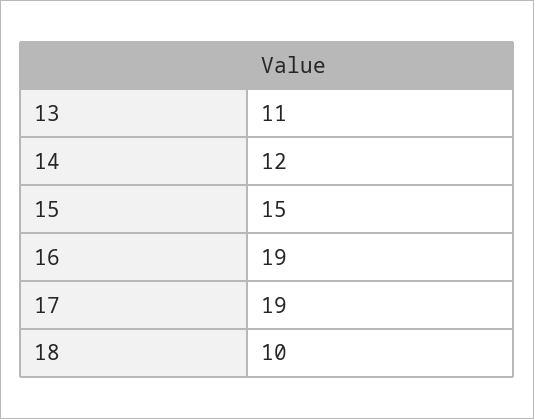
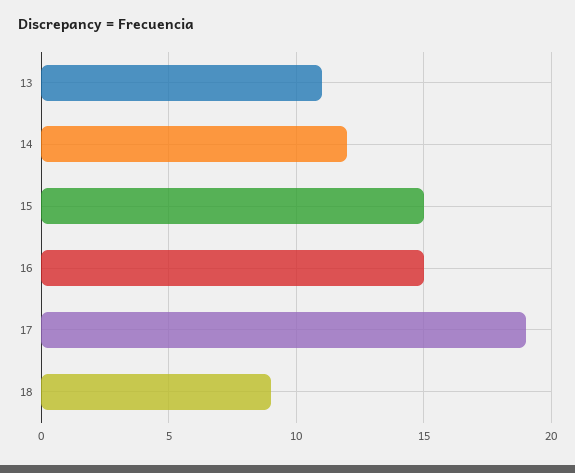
  {
    "13": 11,
    "14": 12,
    "15": 15,
-   "16": 19,
+   "16": 15,
    "17": 19,
-   "18": 10
+   "18": 9
  }

